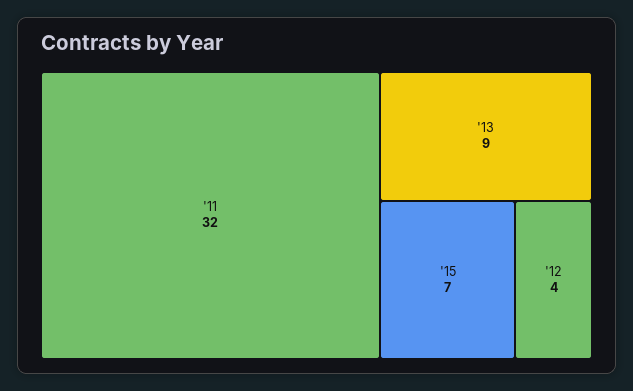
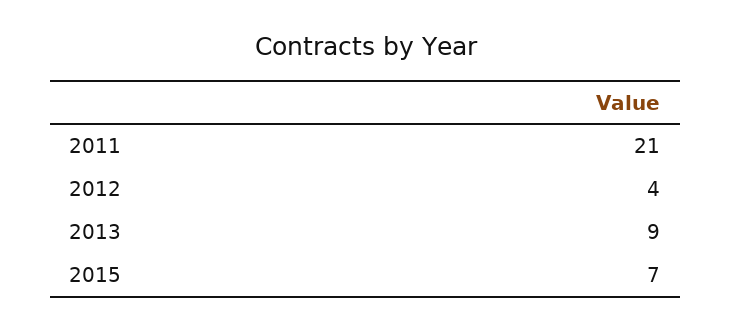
  {
-   "'11": 32,
+   "'11": 21,
    "'13": 9,
    "'15": 7,
    "'12": 4
  }

